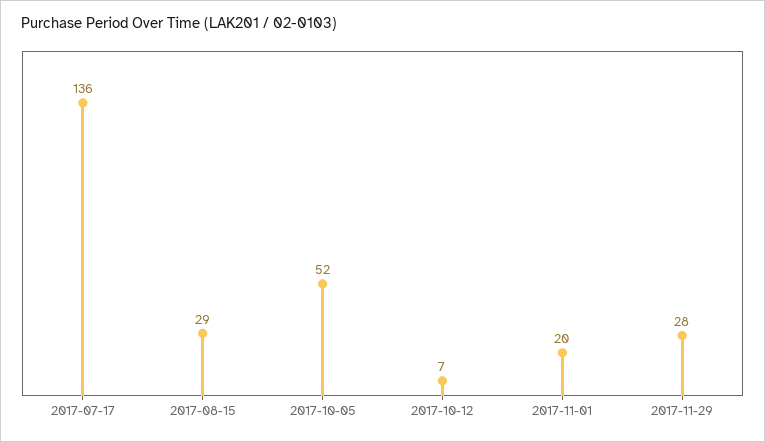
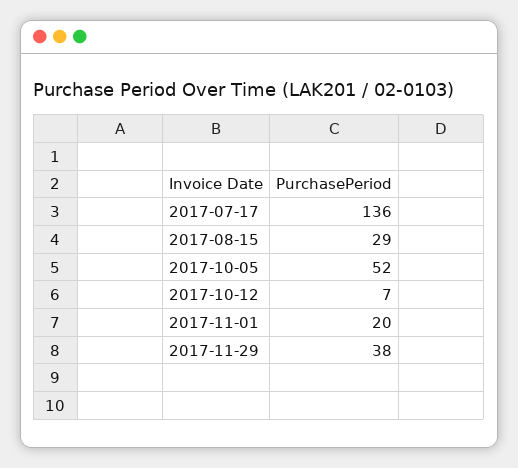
  {
    "2017-07-17": 136,
    "2017-08-15": 29,
    "2017-10-05": 52,
    "2017-10-12": 7,
    "2017-11-01": 20,
-   "2017-11-29": 28
+   "2017-11-29": 38
  }

